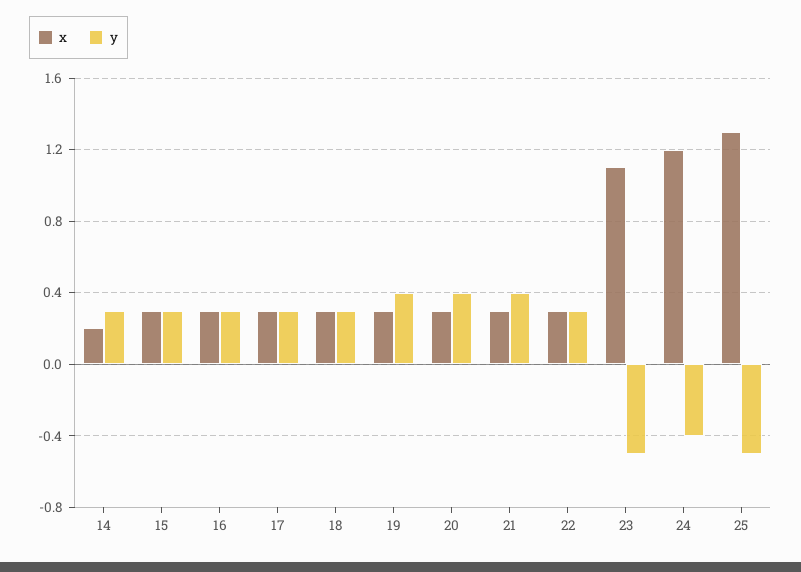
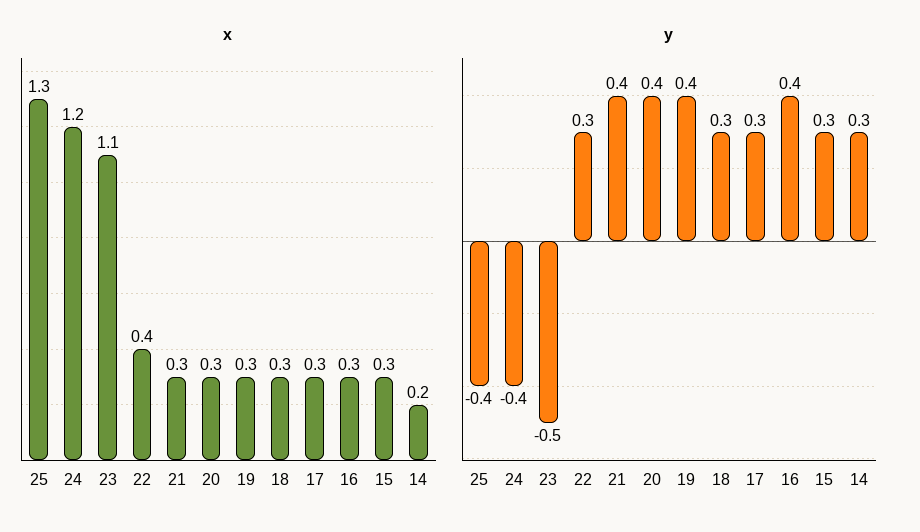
  {
    "x": {
      "14": 0.2,
      "15": 0.3,
      "16": 0.3,
      "17": 0.3,
      "18": 0.3,
      "19": 0.3,
      "20": 0.3,
      "21": 0.3,
-     "22": 0.3,
+     "22": 0.4,
      "23": 1.1,
      "24": 1.2,
      "25": 1.3
    },
    "y": {
      "14": 0.3,
      "15": 0.3,
-     "16": 0.3,
+     "16": 0.4,
      "17": 0.3,
      "18": 0.3,
      "19": 0.4,
      "20": 0.4,
      "21": 0.4,
      "22": 0.3,
      "23": -0.5,
      "24": -0.4,
-     "25": -0.5
+     "25": -0.4
    }
  }

